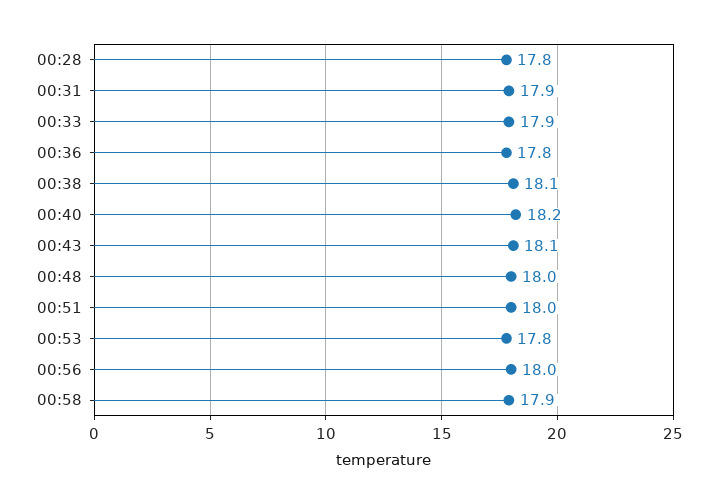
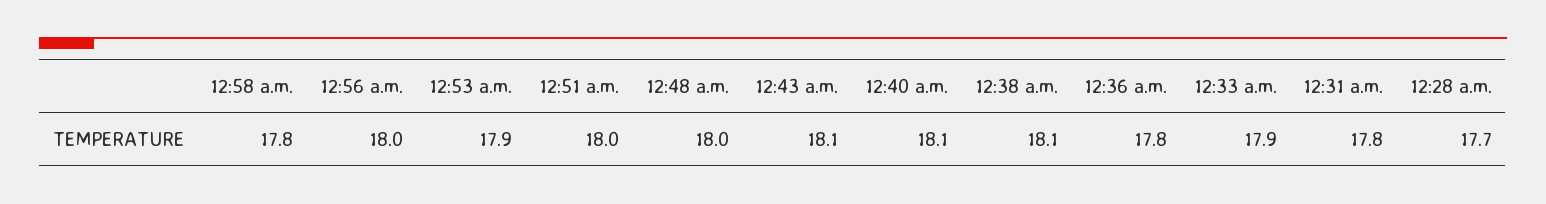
  {
-   "00:28": 17.8,
+   "00:28": 17.7,
-   "00:31": 17.9,
+   "00:31": 17.8,
    "00:33": 17.9,
    "00:36": 17.8,
    "00:38": 18.1,
-   "00:40": 18.2,
+   "00:40": 18.1,
    "00:43": 18.1,
    "00:48": 18,
    "00:51": 18,
-   "00:53": 17.8,
+   "00:53": 17.9,
    "00:56": 18,
-   "00:58": 17.9
+   "00:58": 17.8
  }

